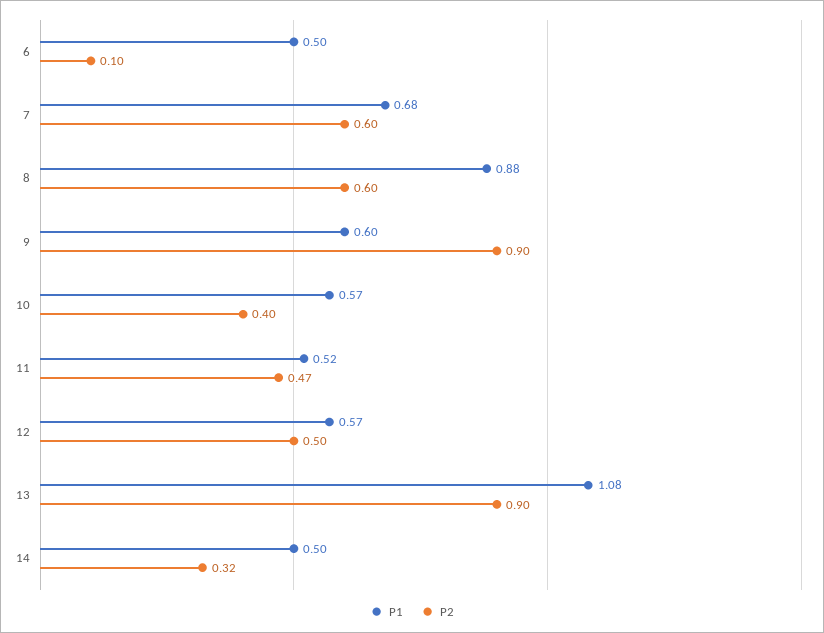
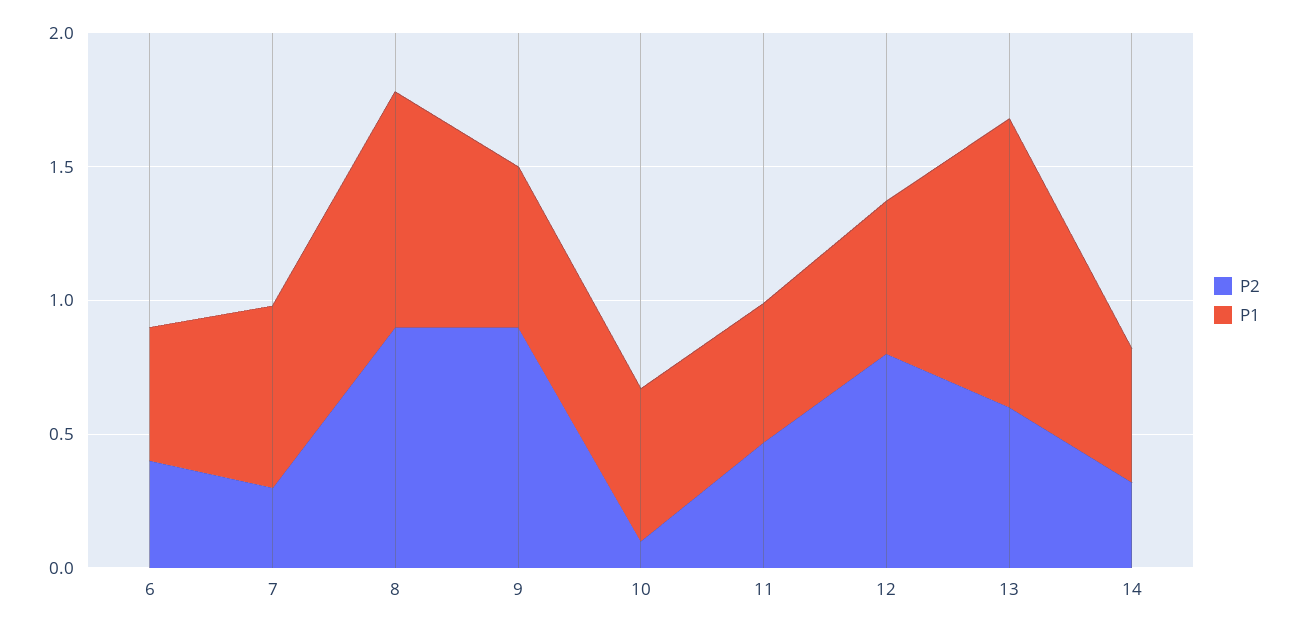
  {
    "P1": {
      "6": 0.5,
      "7": 0.68,
      "8": 0.88,
      "9": 0.6,
      "10": 0.57,
      "11": 0.52,
      "12": 0.57,
      "13": 1.08,
      "14": 0.5
    },
    "P2": {
-     "6": 0.1,
+     "6": 0.4,
-     "7": 0.6,
+     "7": 0.3,
-     "8": 0.6,
+     "8": 0.9,
      "9": 0.9,
-     "10": 0.4,
+     "10": 0.1,
      "11": 0.47,
-     "12": 0.5,
+     "12": 0.8,
-     "13": 0.9,
+     "13": 0.6,
      "14": 0.32
    }
  }

